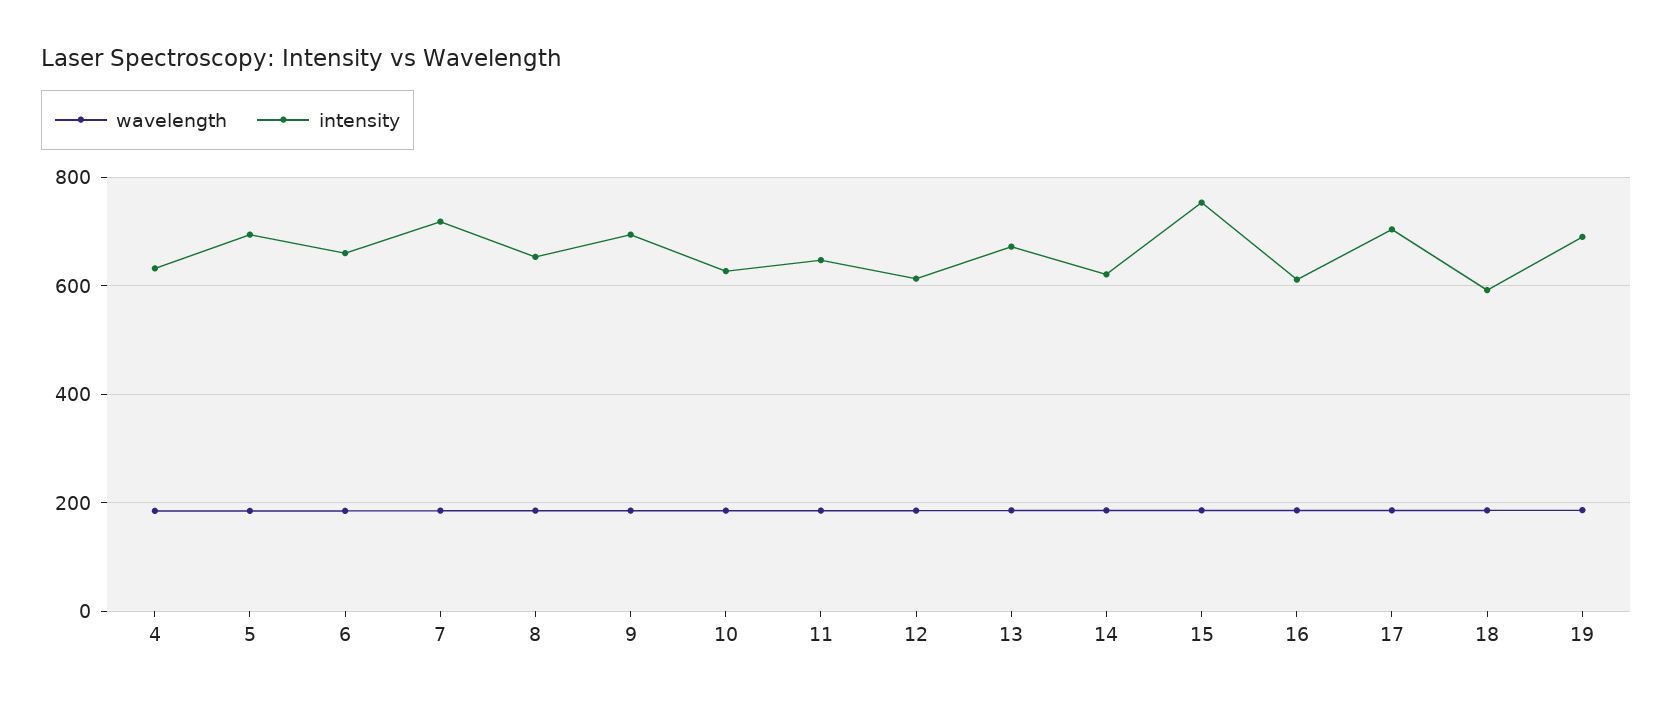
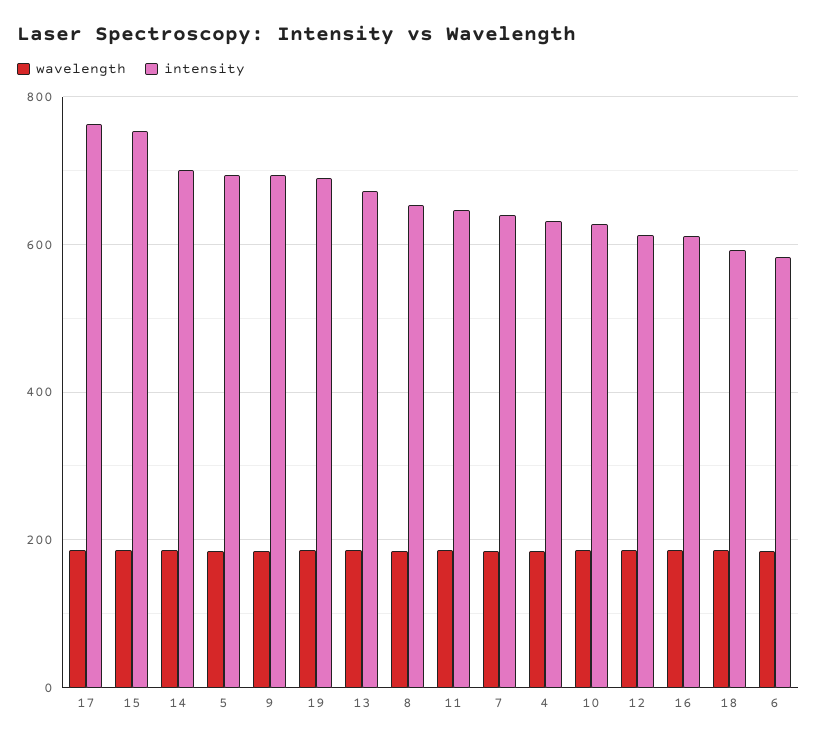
  {
    "wavelength": {
      "4": 180,
      "5": 180,
      "6": 180,
      "7": 180,
      "8": 180,
      "9": 180,
      "10": 180,
      "11": 180,
      "12": 180,
      "13": 180,
      "14": 180,
      "15": 180,
      "16": 180,
      "17": 180,
      "18": 180,
      "19": 180
    },
    "intensity": {
      "4": 640,
      "5": 700,
-     "6": 660,
+     "6": 580,
-     "7": 720,
+     "7": 640,
      "8": 660,
      "9": 700,
      "10": 620,
      "11": 640,
      "12": 620,
      "13": 680,
-     "14": 620,
+     "14": 700,
      "15": 760,
      "16": 620,
-     "17": 700,
+     "17": 760,
      "18": 600,
      "19": 700
    }
  }

